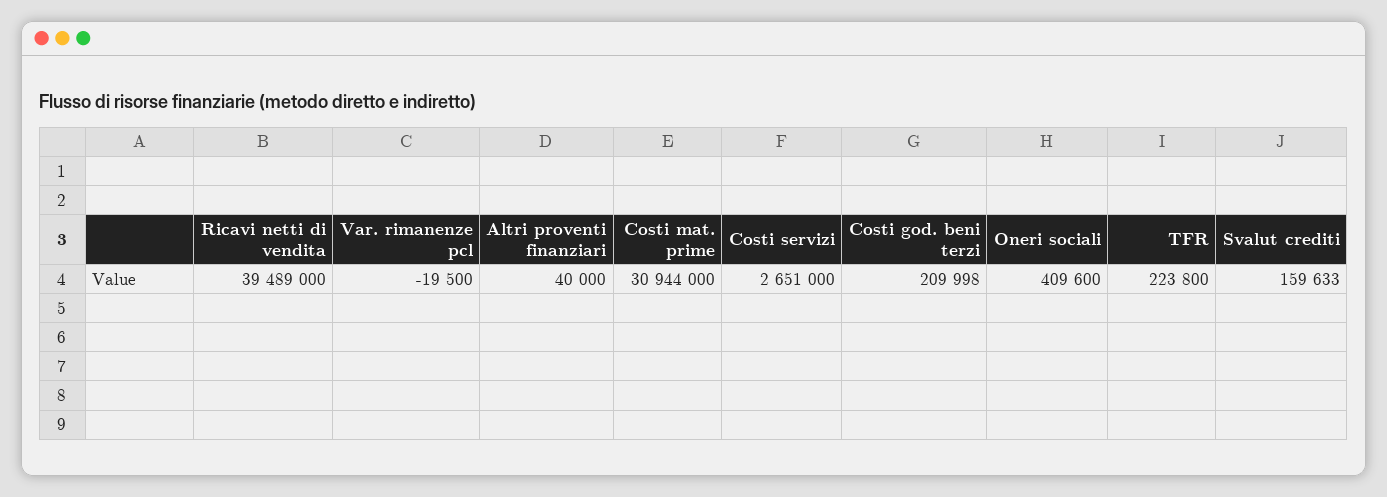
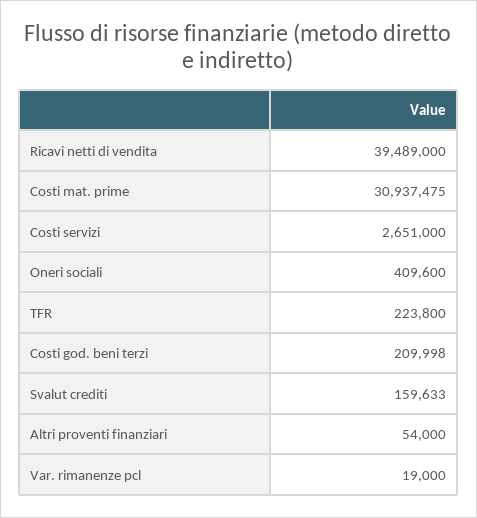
  {
    "Ricavi netti di vendita": 39489000,
-   "Var. rimanenze pcl": -19500,
+   "Var. rimanenze pcl": 19000,
-   "Altri proventi finanziari": 40000,
+   "Altri proventi finanziari": 54000,
-   "Costi mat. prime": 30944000,
+   "Costi mat. prime": 30937475,
    "Costi servizi": 2651000,
    "Costi god. beni terzi": 209998,
    "Oneri sociali": 409600,
    "TFR": 223800,
    "Svalut crediti": 159633
  }

